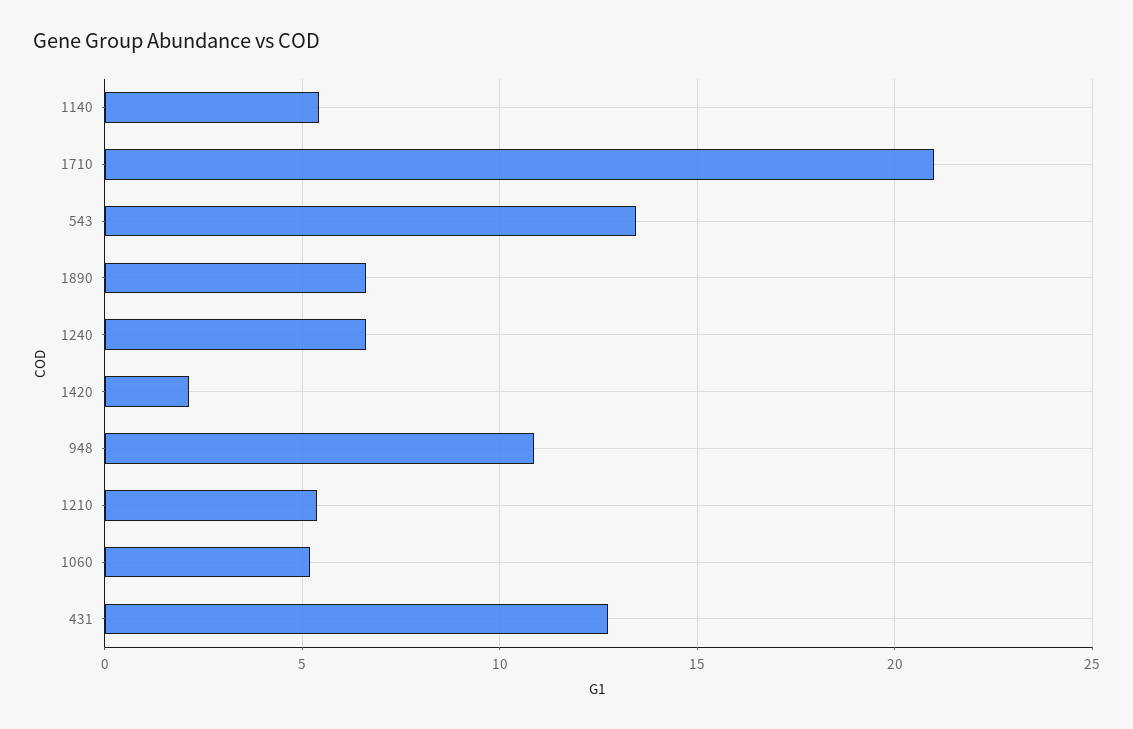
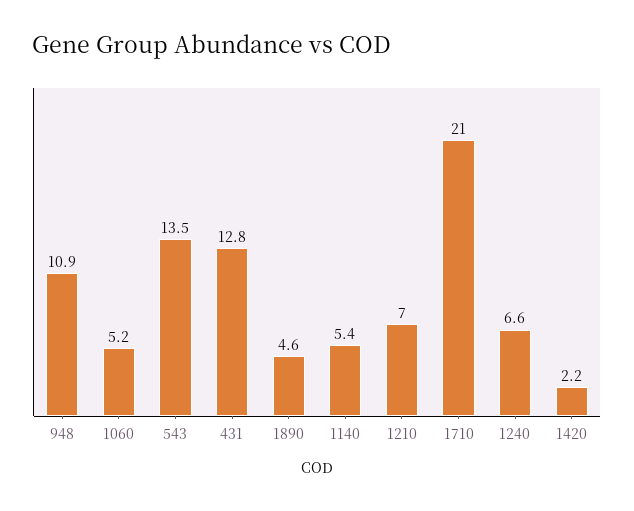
  {
    "1140": 5.4,
    "1710": 21,
    "543": 13.5,
-   "1890": 6.5,
+   "1890": 4.6,
    "1240": 6.6,
    "1420": 2.2,
    "948": 10.9,
-   "1210": 5.5,
+   "1210": 7,
    "1060": 5.2,
    "431": 12.8
  }

